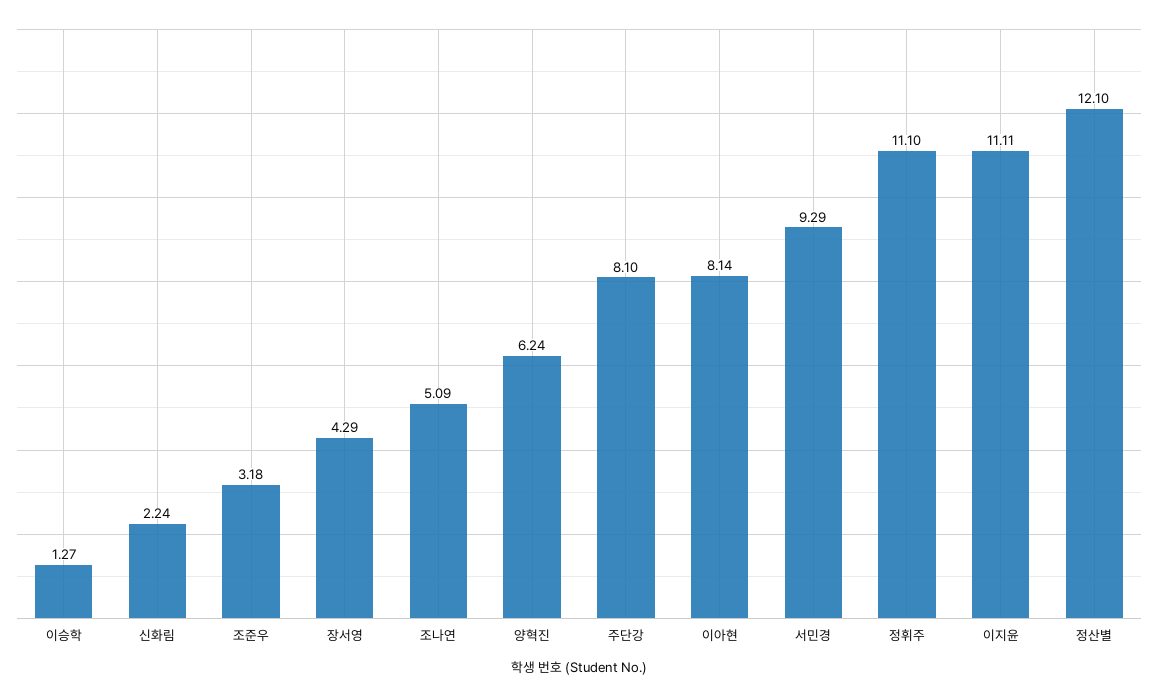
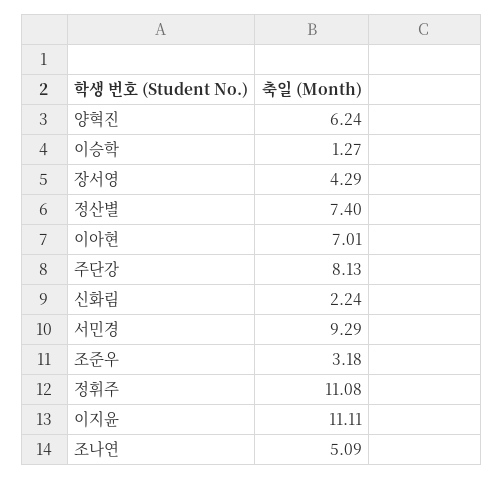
  {
    "이승학": 1.27,
    "신화림": 2.24,
    "조준우": 3.18,
    "장서영": 4.29,
    "조나연": 5.09,
    "양혁진": 6.24,
-   "주단강": 8.1,
+   "주단강": 8.13,
-   "이아현": 8.14,
+   "이아현": 7.01,
    "서민경": 9.29,
-   "정휘주": 11.1,
+   "정휘주": 11.08,
    "이지윤": 11.11,
-   "정산별": 12.1
+   "정산별": 7.4
  }

